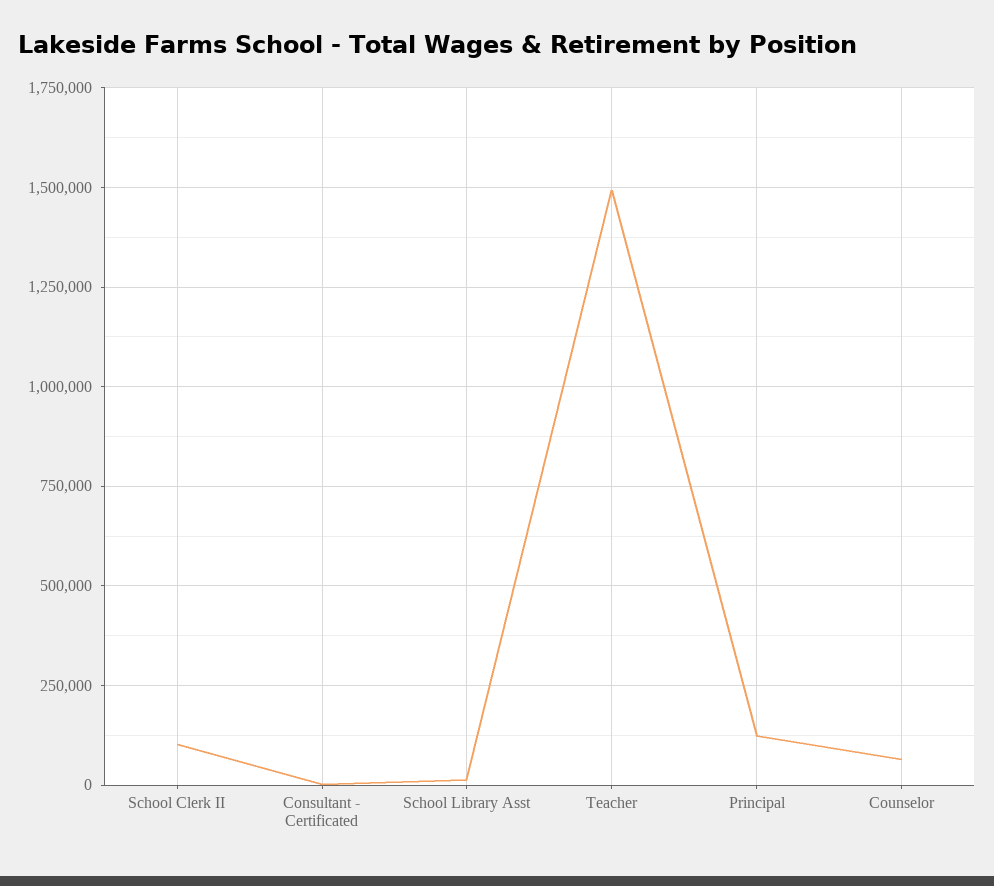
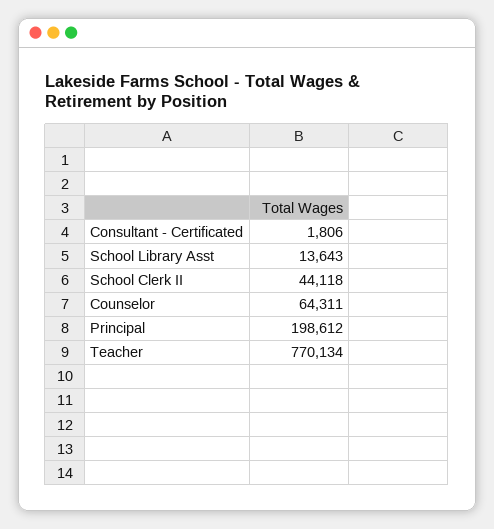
  {
-   "School Clerk II": 100000,
+   "School Clerk II": 44118,
    "Consultant - Certificated": 1806,
    "School Library Asst": 13643,
-   "Teacher": 1500000,
+   "Teacher": 770134,
-   "Principal": 125000,
+   "Principal": 198612,
    "Counselor": 64311
  }

